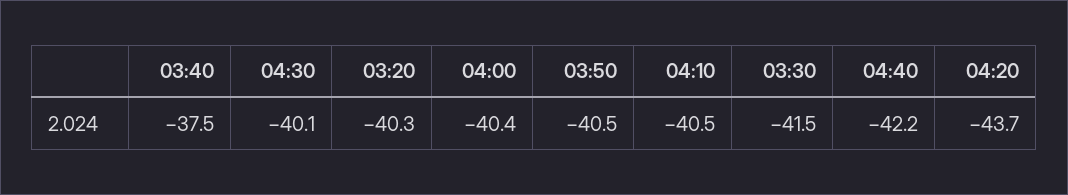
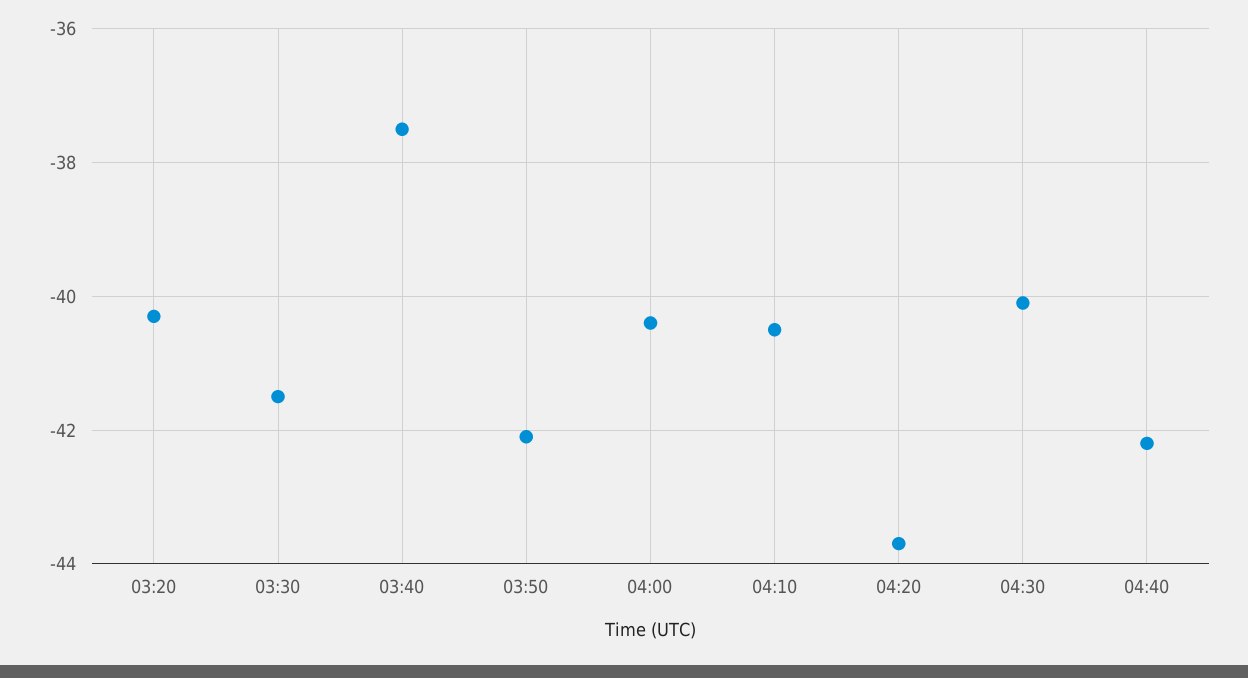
  {
    "03:40": -37.5,
    "04:30": -40.1,
    "03:20": -40.3,
    "04:00": -40.4,
-   "03:50": -40.5,
+   "03:50": -42,
    "04:10": -40.5,
    "03:30": -41.5,
    "04:40": -42.2,
    "04:20": -43.7
  }

